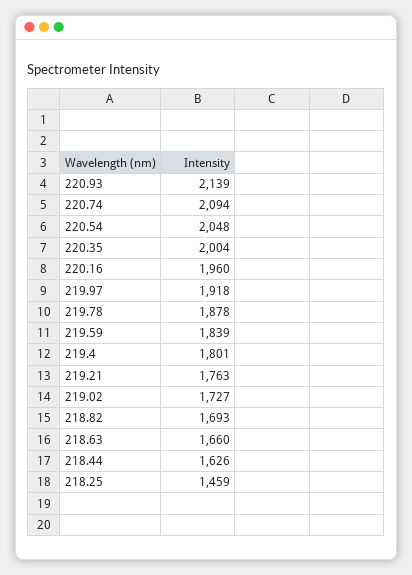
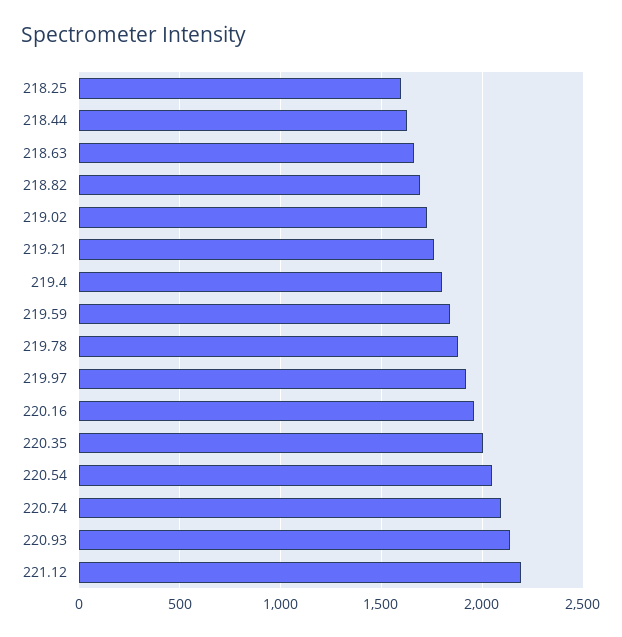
  {
    "220.93": 2139,
    "220.74": 2094,
    "220.54": 2048,
    "220.35": 2004,
    "220.16": 1960,
    "219.97": 1918,
    "219.78": 1878,
    "219.59": 1839,
    "219.4": 1801,
    "219.21": 1763,
    "219.02": 1727,
    "218.82": 1693,
    "218.63": 1660,
    "218.44": 1626,
-   "218.25": 1459
+   "218.25": 1600,
+   "221.12": 2200
  }

